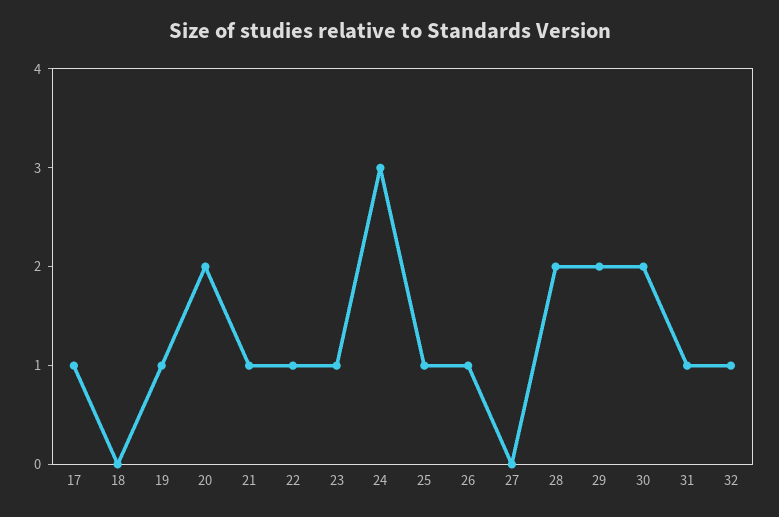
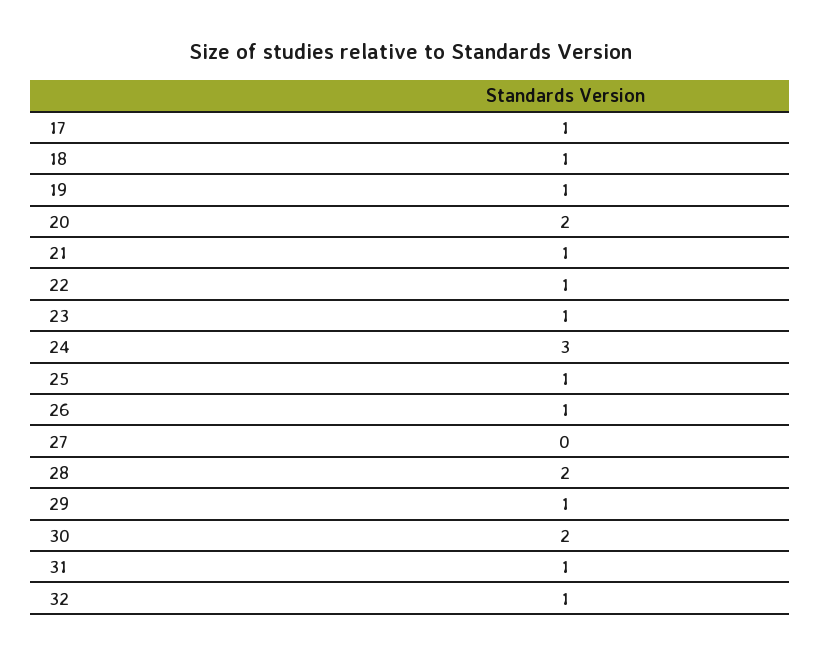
  {
    "17": 1,
-   "18": 0,
+   "18": 1,
    "19": 1,
    "20": 2,
    "21": 1,
    "22": 1,
    "23": 1,
    "24": 3,
    "25": 1,
    "26": 1,
    "27": 0,
    "28": 2,
-   "29": 2,
+   "29": 1,
    "30": 2,
    "31": 1,
    "32": 1
  }

